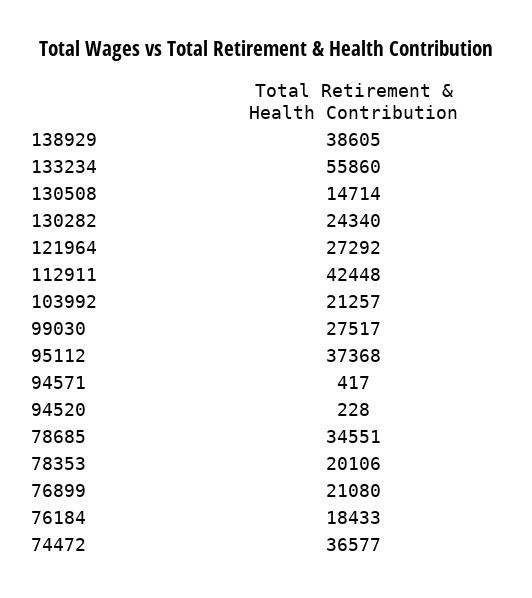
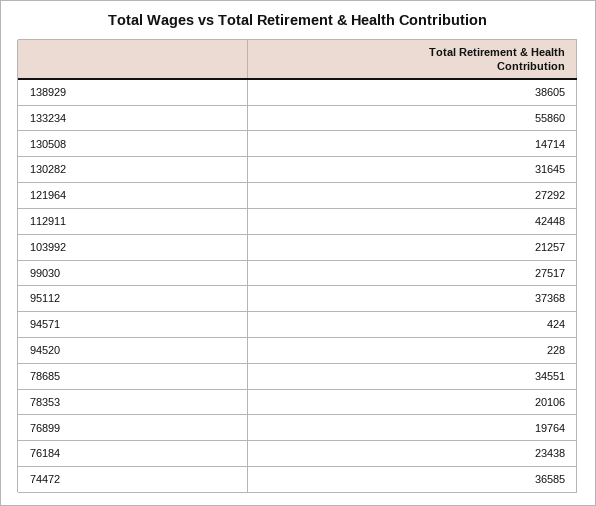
  {
    "138929": 38605,
    "133234": 55860,
    "130508": 14714,
-   "130282": 24340,
+   "130282": 31645,
    "121964": 27292,
    "112911": 42448,
    "103992": 21257,
    "99030": 27517,
    "95112": 37368,
-   "94571": 417,
+   "94571": 424,
    "94520": 228,
    "78685": 34551,
    "78353": 20106,
-   "76899": 21080,
+   "76899": 19764,
-   "76184": 18433,
+   "76184": 23438,
-   "74472": 36577
+   "74472": 36585
  }

